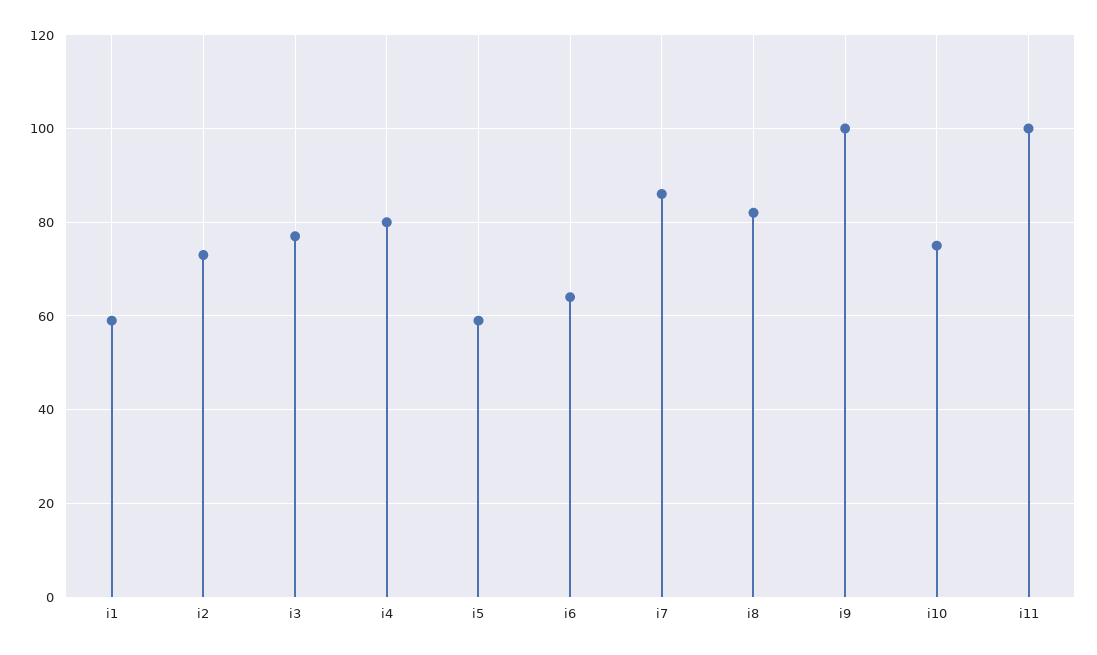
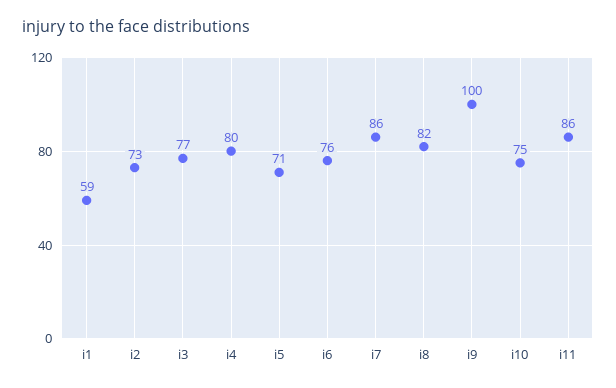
  {
    "i1": 59,
    "i2": 73,
    "i3": 77,
    "i4": 80,
-   "i5": 60,
+   "i5": 71,
-   "i6": 65,
+   "i6": 76,
    "i7": 86,
    "i8": 82,
    "i9": 100,
    "i10": 75,
-   "i11": 100
+   "i11": 86
  }

